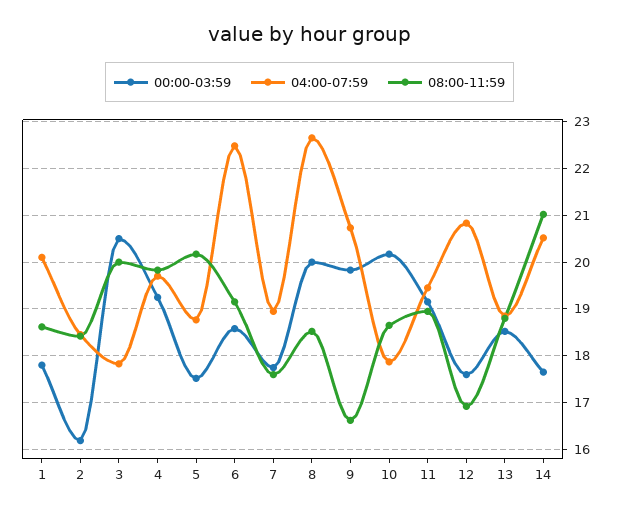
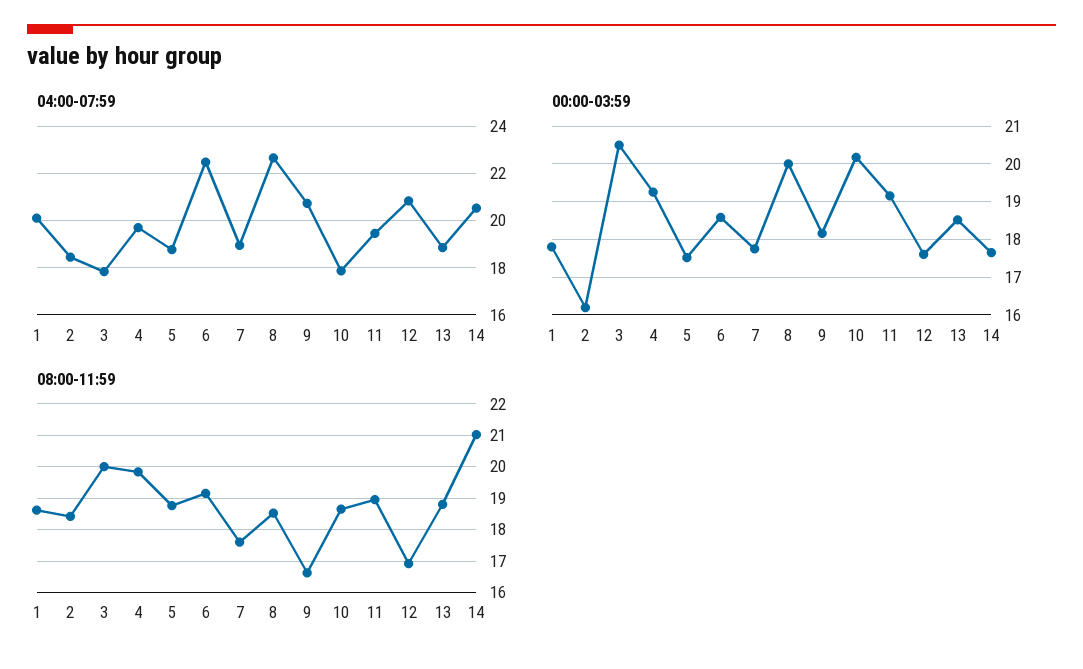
  {
    "00:00-03:59": {
      "1": 17.8,
      "2": 16.2,
      "3": 20.6,
      "4": 19.2,
      "5": 17.6,
      "6": 18.6,
      "7": 17.8,
      "8": 20,
-     "9": 19.8,
+     "9": 18.2,
      "10": 20.2,
      "11": 19.2,
      "12": 17.6,
      "13": 18.6,
      "14": 17.6
    },
    "04:00-07:59": {
      "1": 20.2,
      "2": 18.4,
      "3": 17.8,
      "4": 19.8,
      "5": 18.8,
      "6": 22.4,
      "7": 19,
      "8": 22.6,
      "9": 20.8,
      "10": 17.8,
      "11": 19.4,
      "12": 20.8,
      "13": 18.8,
      "14": 20.6
    },
    "08:00-11:59": {
      "1": 18.6,
      "2": 18.4,
      "3": 20,
      "4": 19.8,
-     "5": 20.2,
+     "5": 18.8,
      "6": 19.2,
      "7": 17.6,
      "8": 18.6,
      "9": 16.6,
      "10": 18.6,
      "11": 19,
      "12": 17,
      "13": 18.8,
      "14": 21
    }
  }

